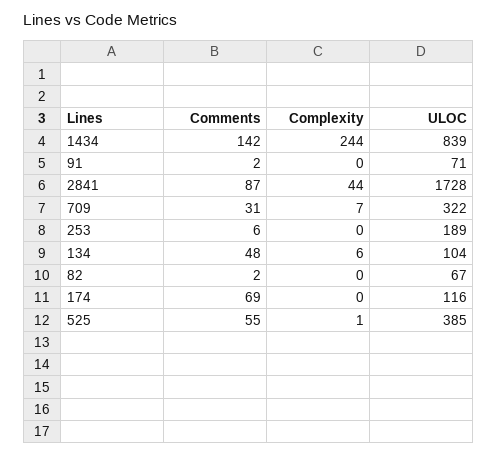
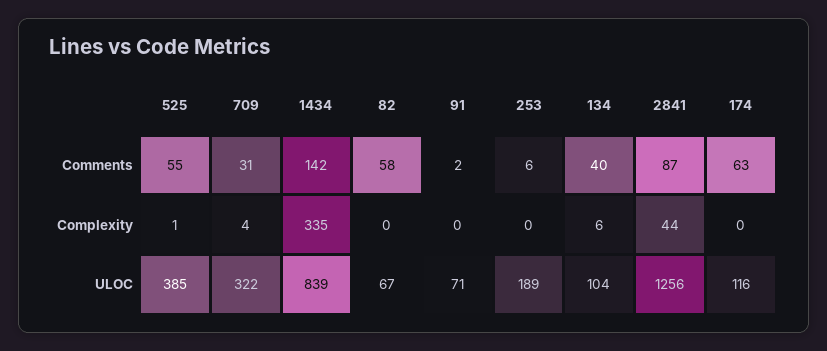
  {
    "Comments": {
      "1434": 142,
      "91": 2,
      "2841": 87,
      "709": 31,
      "253": 6,
-     "134": 48,
+     "134": 40,
-     "82": 2,
+     "82": 58,
-     "174": 69,
+     "174": 63,
      "525": 55
    },
    "Complexity": {
-     "1434": 244,
+     "1434": 335,
      "91": 0,
      "2841": 44,
-     "709": 7,
+     "709": 4,
      "253": 0,
      "134": 6,
      "82": 0,
      "174": 0,
      "525": 1
    },
    "ULOC": {
      "1434": 839,
      "91": 71,
-     "2841": 1728,
+     "2841": 1256,
      "709": 322,
      "253": 189,
      "134": 104,
      "82": 67,
      "174": 116,
      "525": 385
    }
  }

